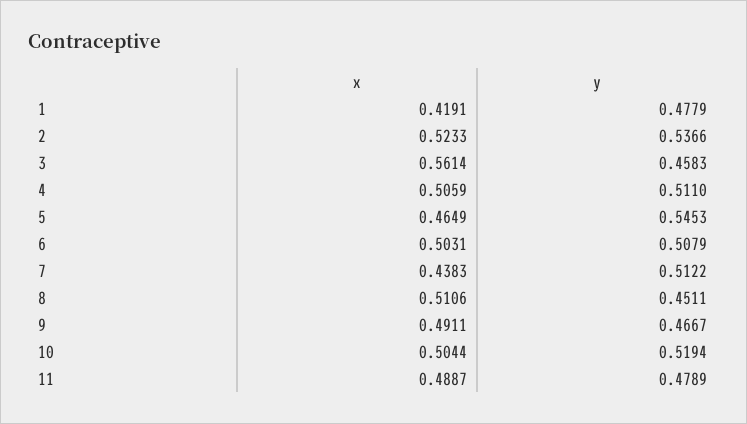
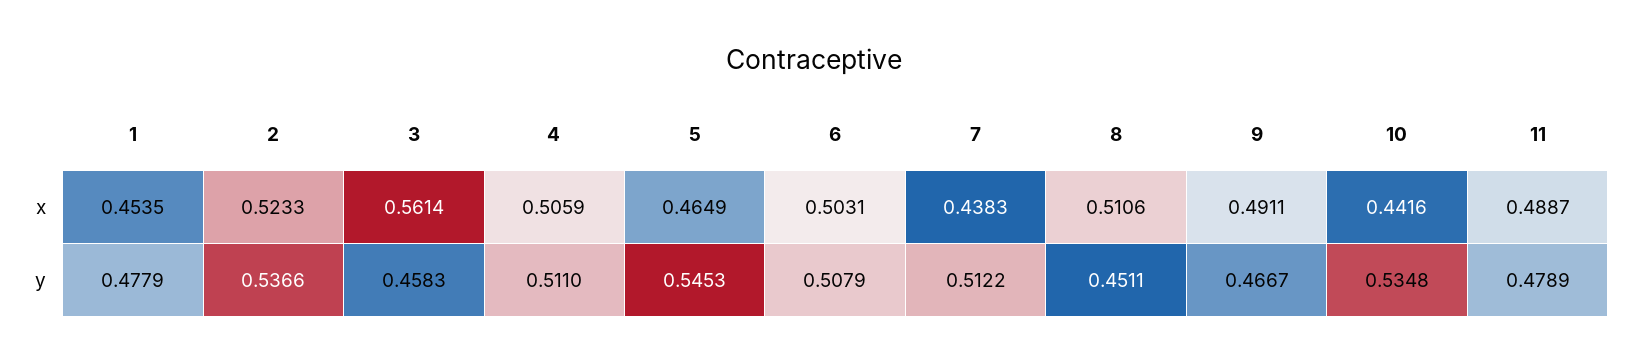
  {
    "x": {
-     "1": 0.4191,
+     "1": 0.4535,
      "2": 0.5233,
      "3": 0.5614,
      "4": 0.5059,
      "5": 0.4649,
      "6": 0.5031,
      "7": 0.4383,
      "8": 0.5106,
      "9": 0.4911,
-     "10": 0.5044,
+     "10": 0.4416,
      "11": 0.4887
    },
    "y": {
      "1": 0.4779,
      "2": 0.5366,
      "3": 0.4583,
      "4": 0.511,
      "5": 0.5453,
      "6": 0.5079,
      "7": 0.5122,
      "8": 0.4511,
      "9": 0.4667,
-     "10": 0.5194,
+     "10": 0.5348,
      "11": 0.4789
    }
  }

